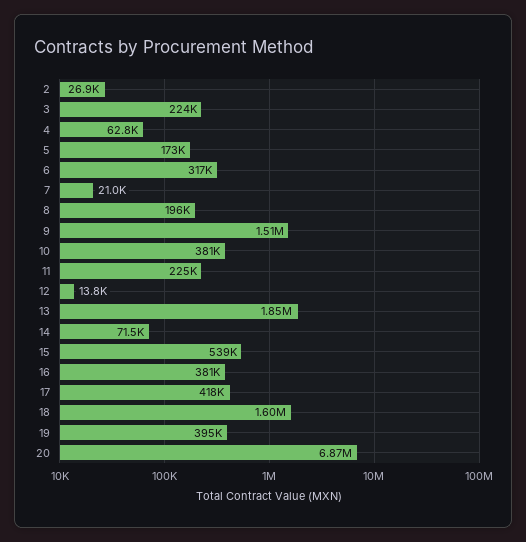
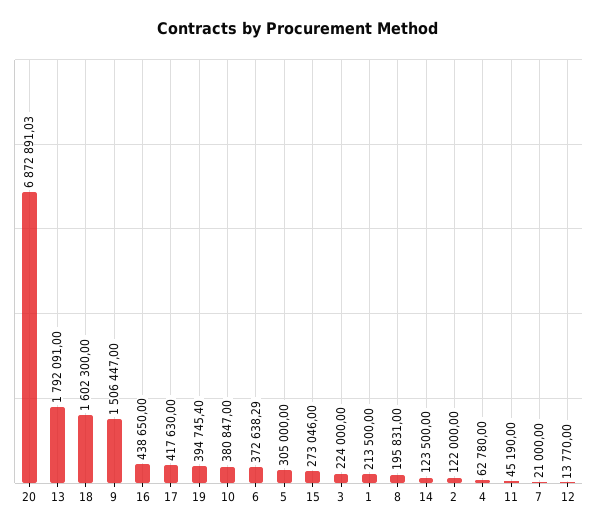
  {
-   "2": 26900,
+   "2": 122000,
    "3": 224000,
    "4": 62780,
-   "5": 173000,
+   "5": 305000,
-   "6": 317000,
+   "6": 372638.29,
    "7": 21000,
    "8": 195831,
    "9": 1506447,
    "10": 380847,
-   "11": 225000,
+   "11": 45190,
    "12": 13770,
-   "13": 1850000,
+   "13": 1792091,
-   "14": 71500,
+   "14": 123500,
-   "15": 539000,
+   "15": 273046,
-   "16": 381000,
+   "16": 438650,
    "17": 417630,
    "18": 1602300,
    "19": 394745.4,
-   "20": 6872891.03
+   "20": 6872891.03,
+   "1": 213500
  }

